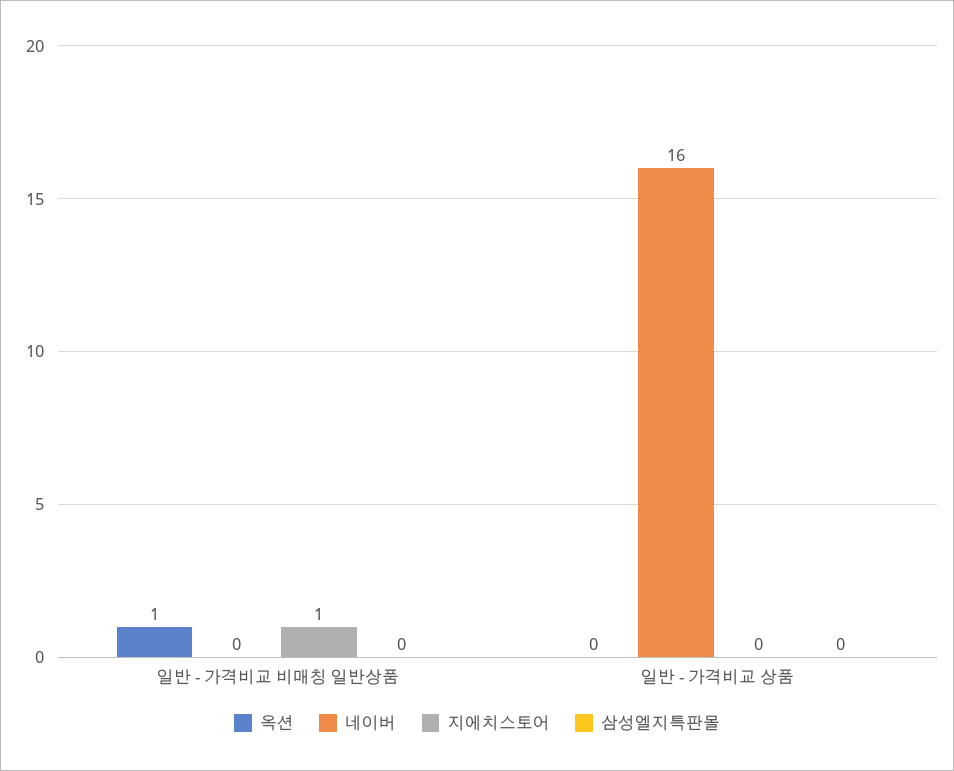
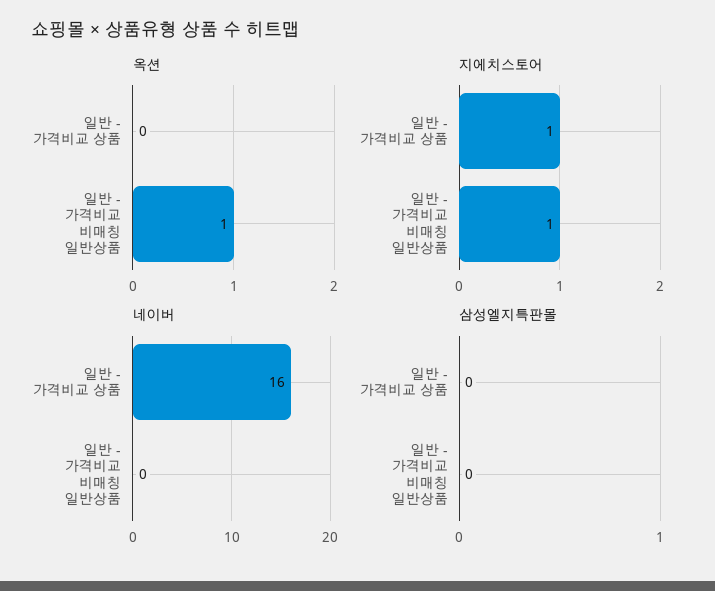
  {
    "옥션": {
      "일반 - 가격비교 비매칭 일반상품": 1,
      "일반 - 가격비교 상품": 0
    },
    "네이버": {
      "일반 - 가격비교 비매칭 일반상품": 0,
      "일반 - 가격비교 상품": 16
    },
    "지에치스토어": {
      "일반 - 가격비교 비매칭 일반상품": 1,
-     "일반 - 가격비교 상품": 0
+     "일반 - 가격비교 상품": 1
    },
    "삼성엘지특판몰": {
      "일반 - 가격비교 비매칭 일반상품": 0,
      "일반 - 가격비교 상품": 0
    }
  }

